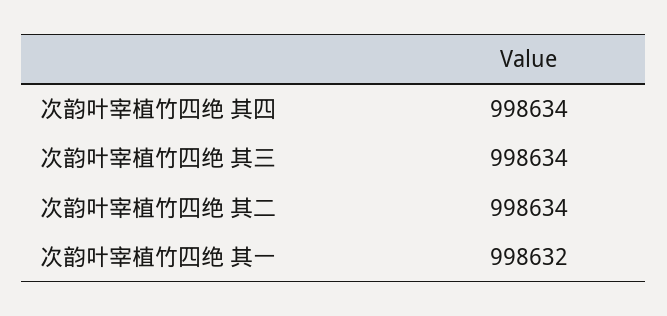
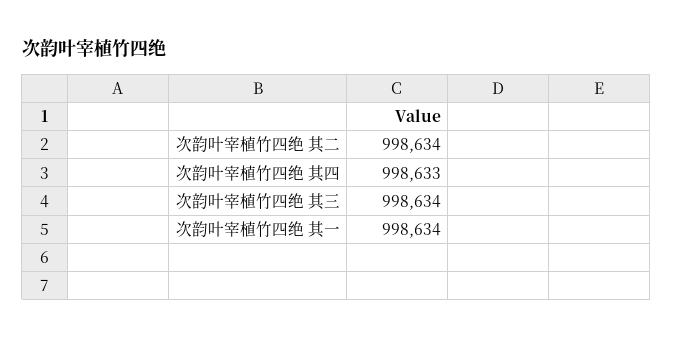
  {
-   "次韵叶宰植竹四绝 其四": 998634,
+   "次韵叶宰植竹四绝 其四": 998633,
    "次韵叶宰植竹四绝 其三": 998634,
    "次韵叶宰植竹四绝 其二": 998634,
-   "次韵叶宰植竹四绝 其一": 998632
+   "次韵叶宰植竹四绝 其一": 998634
  }

